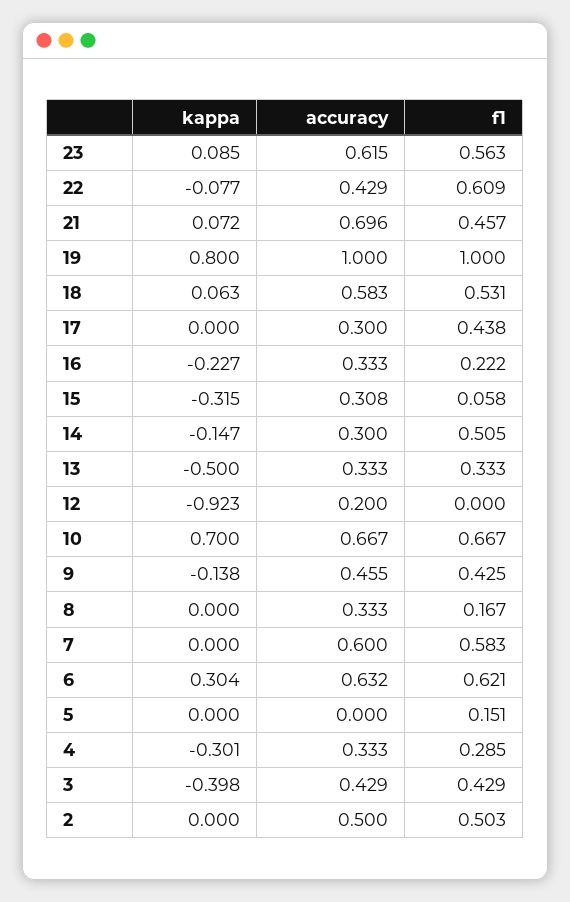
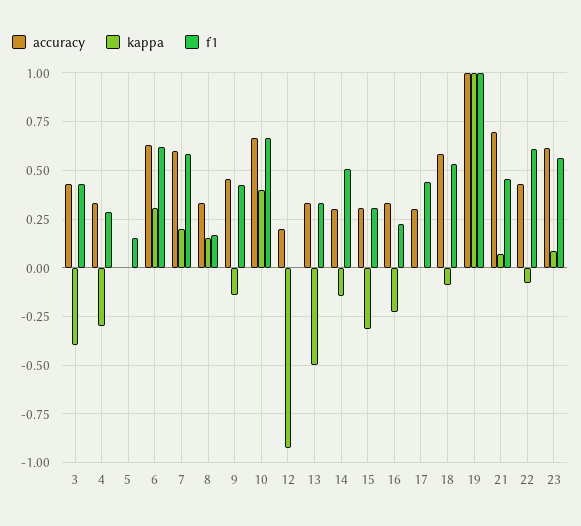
  {
    "kappa": {
      "23": 0.085,
      "22": -0.077,
      "21": 0.072,
-     "19": 0.8,
+     "19": 1,
-     "18": 0.063,
+     "18": -0.1,
      "17": 0,
      "16": -0.227,
      "15": -0.315,
      "14": -0.147,
      "13": -0.5,
      "12": -0.923,
-     "10": 0.7,
+     "10": 0.4,
      "9": -0.138,
-     "8": 0,
+     "8": 0.15,
-     "7": 0,
+     "7": 0.2,
      "6": 0.304,
      "5": 0,
      "4": -0.301,
-     "3": -0.398,
+     "3": -0.398
-     "2": 0
    },
    "accuracy": {
      "23": 0.615,
      "22": 0.429,
      "21": 0.696,
      "19": 1,
      "18": 0.583,
      "17": 0.3,
      "16": 0.333,
      "15": 0.308,
      "14": 0.3,
      "13": 0.333,
      "12": 0.2,
      "10": 0.667,
      "9": 0.455,
      "8": 0.333,
      "7": 0.6,
      "6": 0.632,
      "5": 0,
      "4": 0.333,
-     "3": 0.429,
+     "3": 0.429
-     "2": 0.5
    },
    "f1": {
      "23": 0.563,
      "22": 0.609,
      "21": 0.457,
      "19": 1,
      "18": 0.531,
      "17": 0.438,
      "16": 0.222,
-     "15": 0.058,
+     "15": 0.3,
      "14": 0.505,
      "13": 0.333,
      "12": 0,
      "10": 0.667,
      "9": 0.425,
      "8": 0.167,
      "7": 0.583,
      "6": 0.621,
      "5": 0.151,
      "4": 0.285,
-     "3": 0.429,
+     "3": 0.429
-     "2": 0.503
    }
  }

